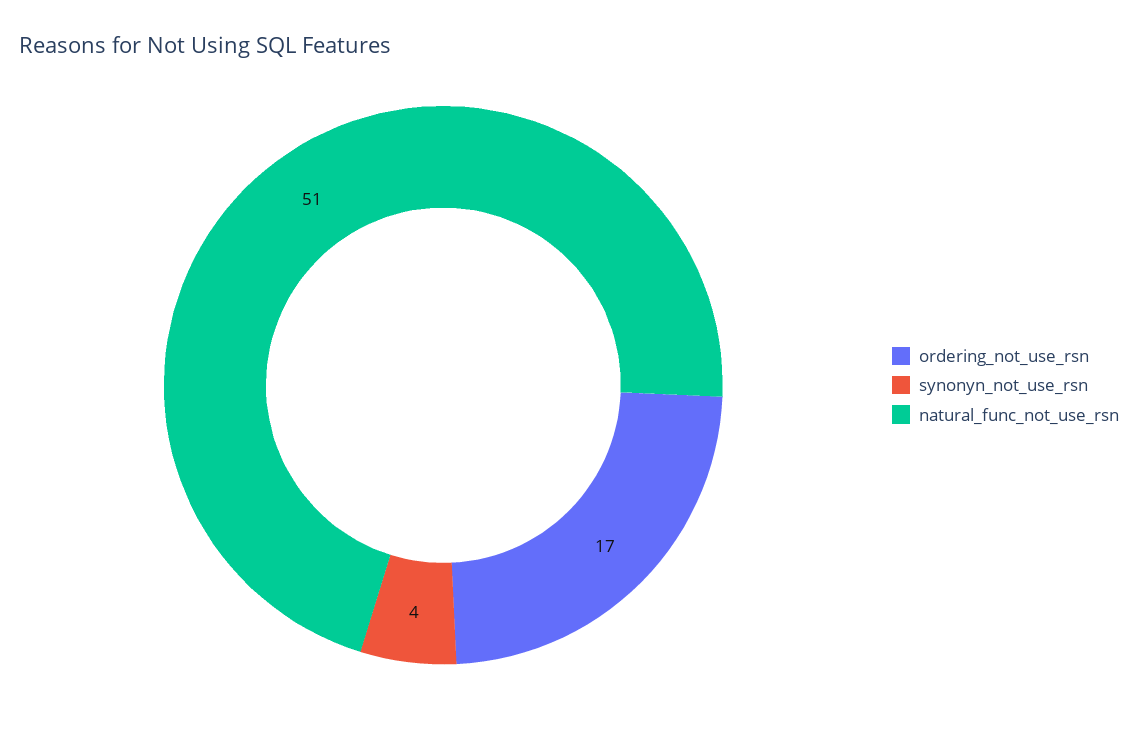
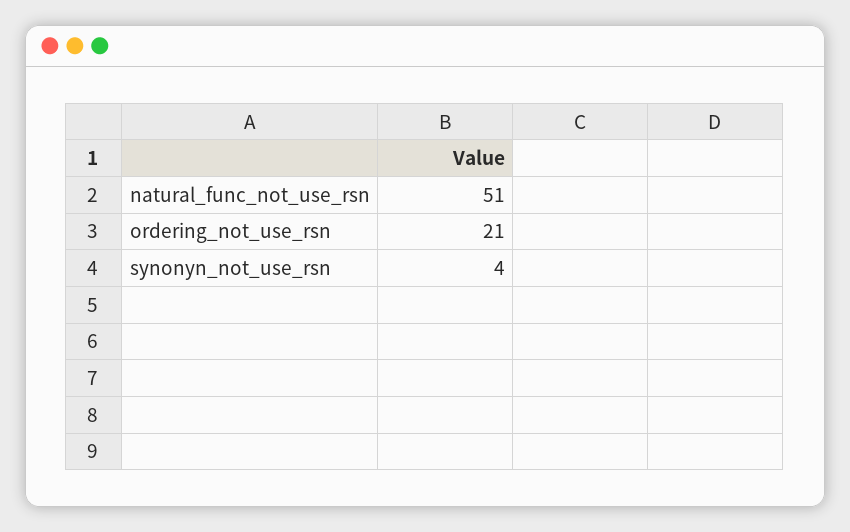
  {
-   "ordering_not_use_rsn": 17,
+   "ordering_not_use_rsn": 21,
    "synonyn_not_use_rsn": 4,
    "natural_func_not_use_rsn": 51
  }

